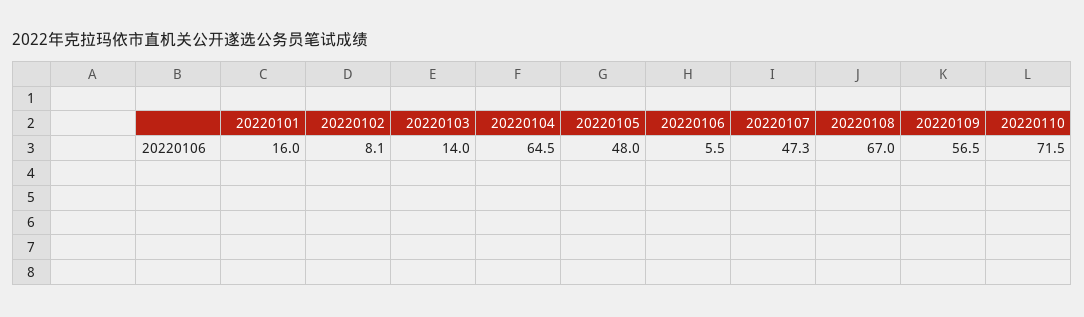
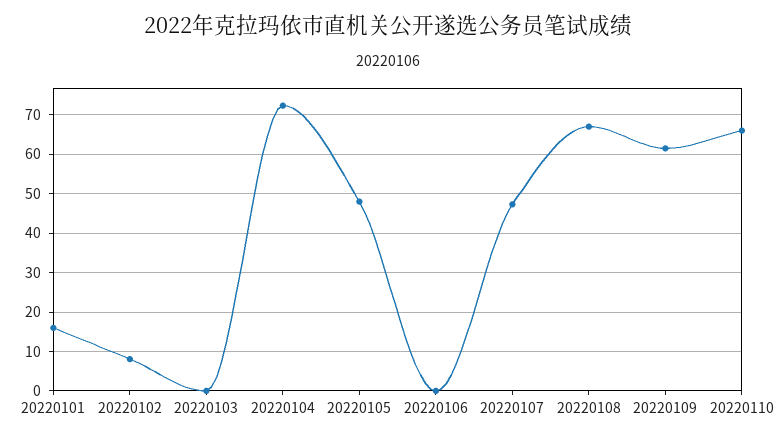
  {
    "20220101": 16,
    "20220102": 8.1,
-   "20220103": 14,
+   "20220103": 0,
-   "20220104": 64.5,
+   "20220104": 72,
    "20220105": 48,
-   "20220106": 5.5,
+   "20220106": 0,
    "20220107": 47.3,
    "20220108": 67,
-   "20220109": 56.5,
+   "20220109": 62,
-   "20220110": 71.5
+   "20220110": 66
  }

